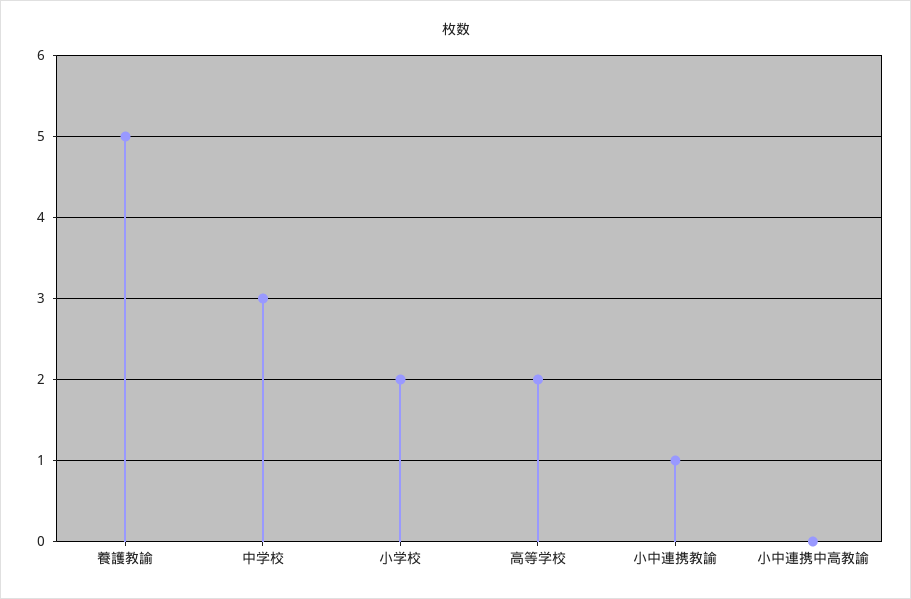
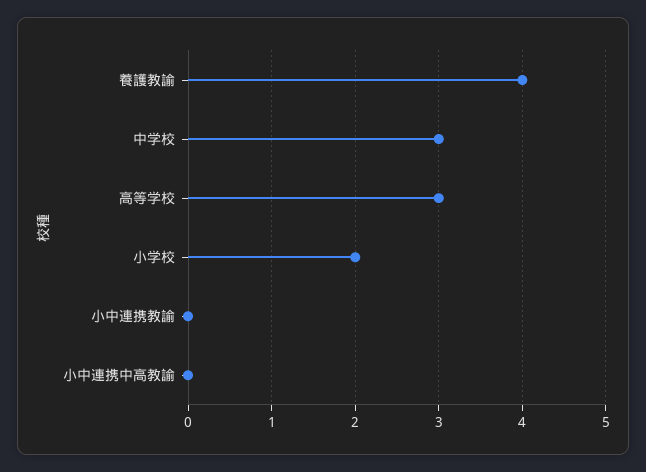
  {
-   "養護教諭": 5,
+   "養護教諭": 4,
    "中学校": 3,
    "小学校": 2,
-   "高等学校": 2,
+   "高等学校": 3,
-   "小中連携教諭": 1,
+   "小中連携教諭": 0,
    "小中連携中高教諭": 0
  }

